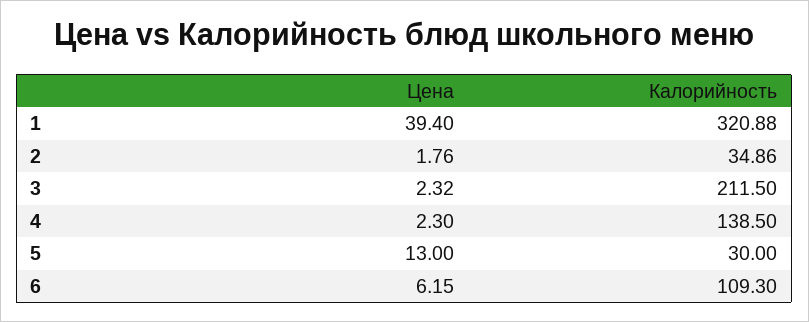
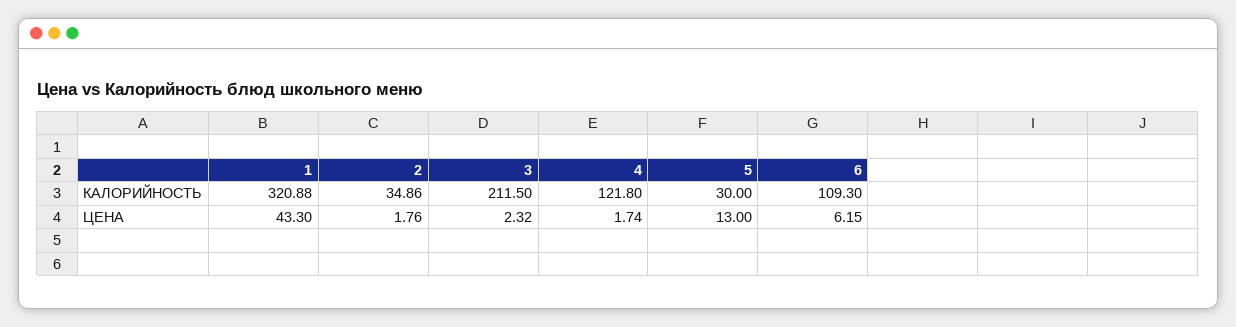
  {
    "Цена": {
-     "1": 39.4,
+     "1": 43.3,
      "2": 1.76,
      "3": 2.32,
-     "4": 2.3,
+     "4": 1.74,
      "5": 13,
      "6": 6.15
    },
    "Калорийность": {
      "1": 320.88,
      "2": 34.86,
      "3": 211.5,
-     "4": 138.5,
+     "4": 121.8,
      "5": 30,
      "6": 109.3
    }
  }

